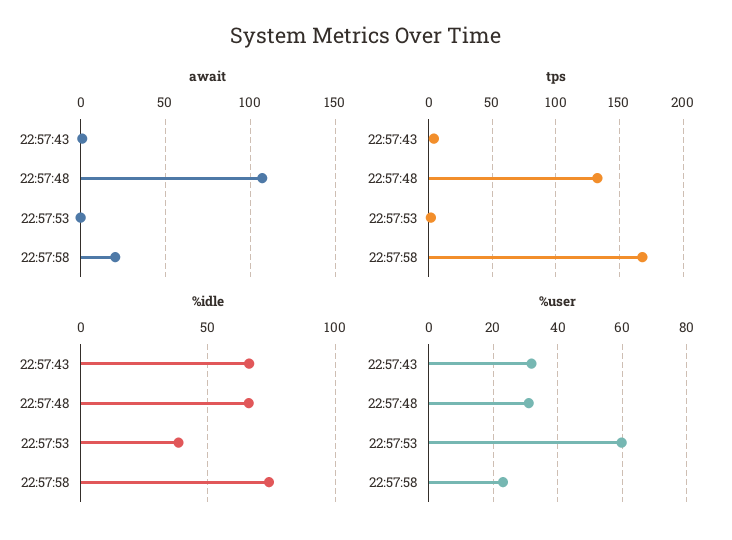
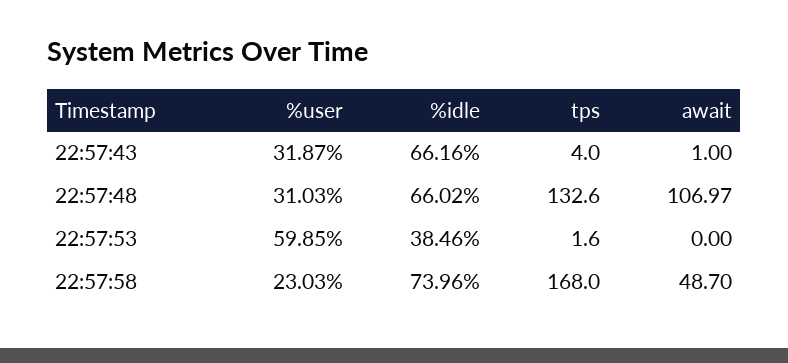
  {
    "await": {
      "22:57:43": 1,
      "22:57:48": 106.97,
      "22:57:53": 0,
-     "22:57:58": 20
+     "22:57:58": 48.7
    },
    "tps": {
      "22:57:43": 4,
      "22:57:48": 132.6,
      "22:57:53": 1.6,
      "22:57:58": 168
    },
    "%idle": {
      "22:57:43": 66.16,
      "22:57:48": 66.02,
      "22:57:53": 38.46,
      "22:57:58": 73.96
    },
    "%user": {
      "22:57:43": 31.87,
      "22:57:48": 31.03,
      "22:57:53": 59.85,
      "22:57:58": 23.03
    }
  }

